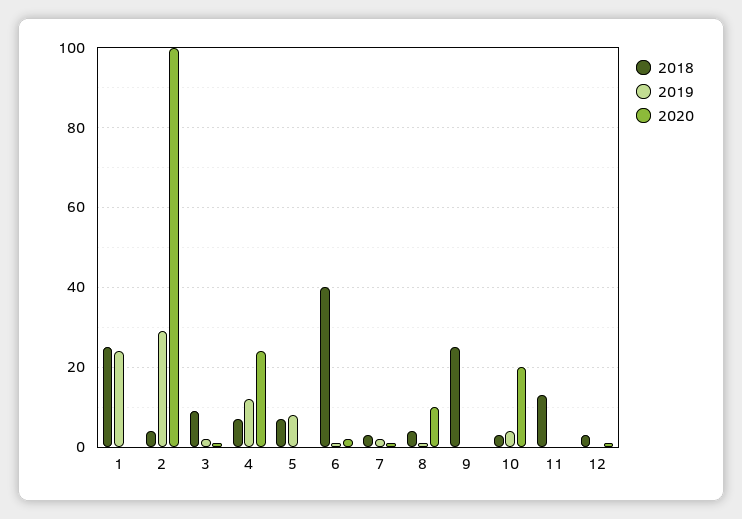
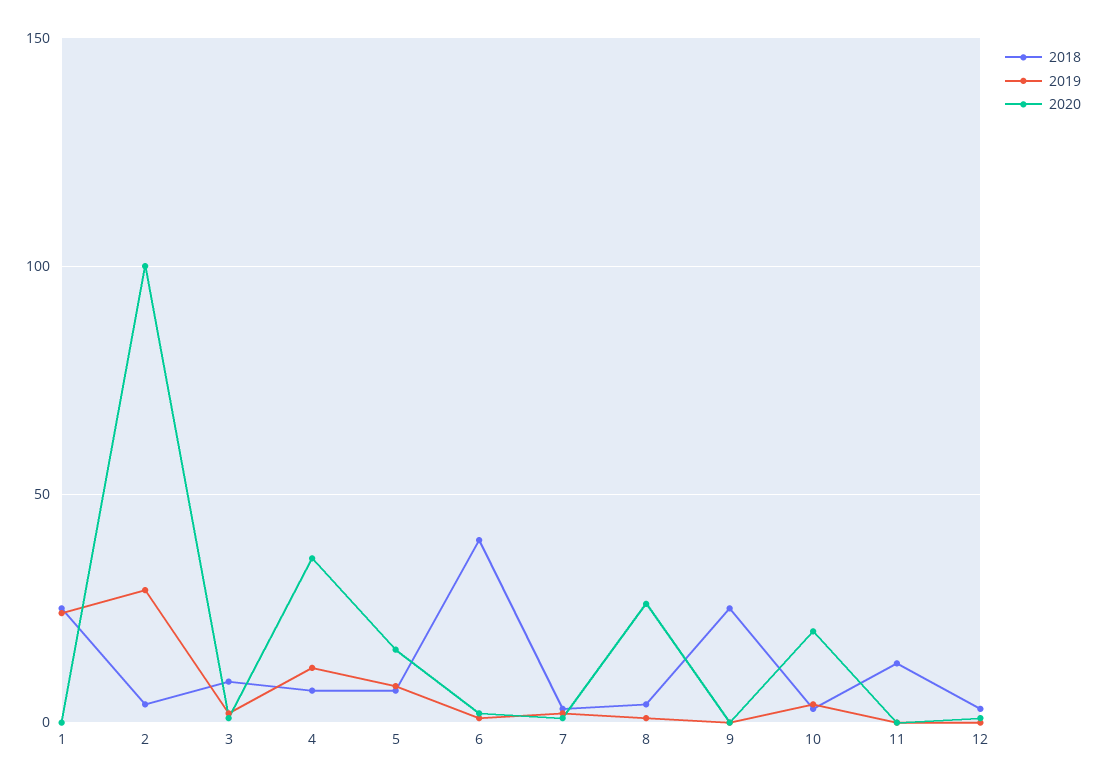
  {
    "2018": {
      "1": 25,
      "2": 5,
      "3": 10,
      "4": 5,
      "5": 5,
      "6": 40,
      "7": 5,
      "8": 5,
      "9": 25,
      "10": 5,
      "11": 15,
      "12": 5
    },
    "2019": {
      "1": 25,
      "2": 30,
      "3": 0,
      "4": 10,
      "5": 10,
      "6": 0,
      "7": 0,
      "8": 0,
      "9": 0,
      "10": 5,
      "11": 0,
      "12": 0
    },
    "2020": {
      "1": 0,
      "2": 100,
      "3": 0,
-     "4": 25,
+     "4": 35,
-     "5": 0,
+     "5": 15,
      "6": 0,
      "7": 0,
-     "8": 10,
+     "8": 25,
      "9": 0,
      "10": 20,
      "11": 0,
      "12": 0
    }
  }

